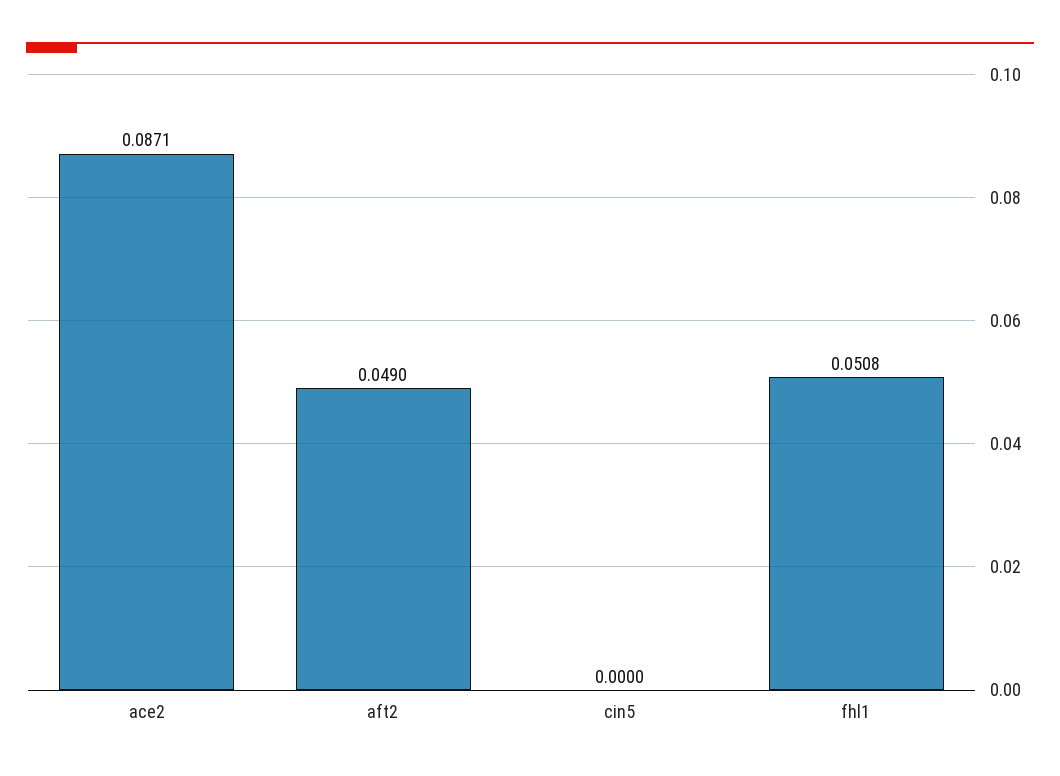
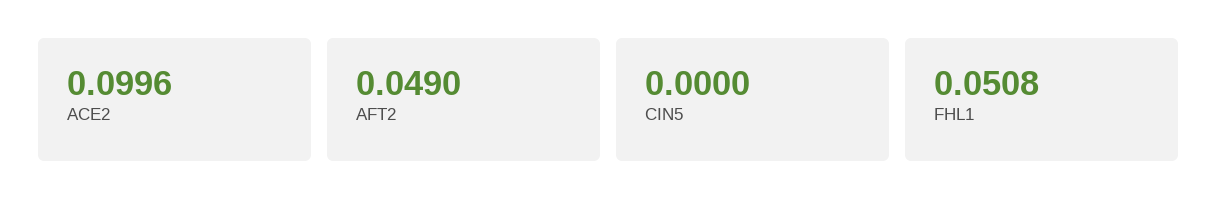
  {
-   "ace2": 0.0871,
+   "ace2": 0.0996,
    "aft2": 0.049,
    "cin5": 0,
    "fhl1": 0.0508
  }

